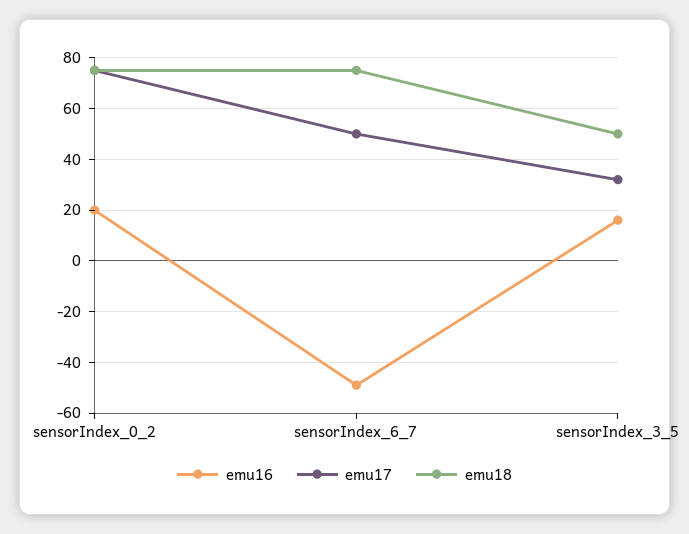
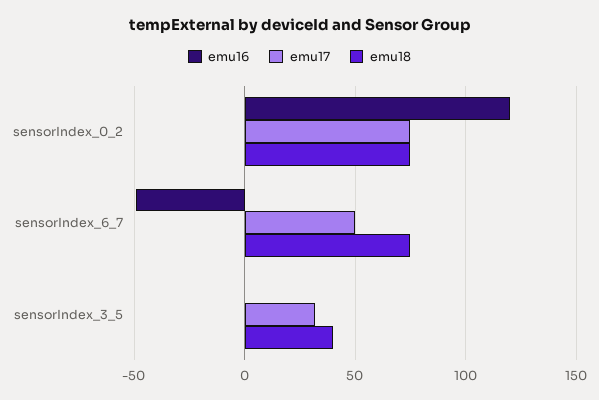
  {
    "emu16": {
-     "sensorIndex_0_2": 20,
+     "sensorIndex_0_2": 120,
      "sensorIndex_6_7": -50,
-     "sensorIndex_3_5": 15
+     "sensorIndex_3_5": 0
    },
    "emu17": {
      "sensorIndex_0_2": 75,
      "sensorIndex_6_7": 50,
      "sensorIndex_3_5": 30
    },
    "emu18": {
      "sensorIndex_0_2": 75,
      "sensorIndex_6_7": 75,
-     "sensorIndex_3_5": 50
+     "sensorIndex_3_5": 40
    }
  }

